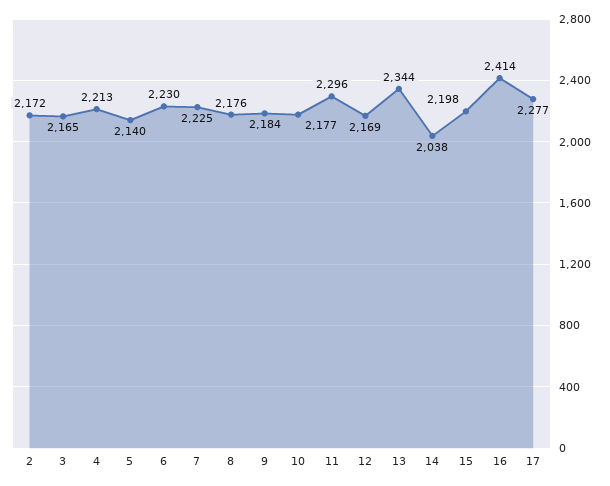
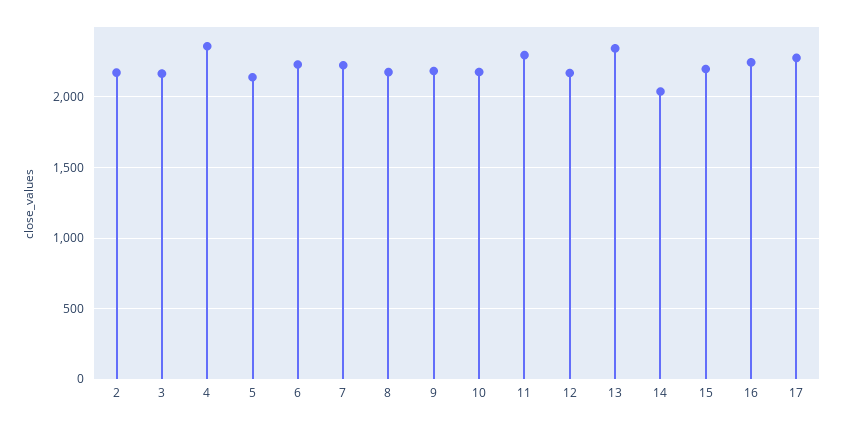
  {
    "2": 2172,
    "3": 2165,
-   "4": 2213,
+   "4": 2350,
    "5": 2140,
    "6": 2230,
    "7": 2225,
    "8": 2176,
    "9": 2184,
    "10": 2177,
    "11": 2296,
    "12": 2169,
    "13": 2344,
    "14": 2038,
    "15": 2198,
-   "16": 2414,
+   "16": 2250,
    "17": 2277
  }

